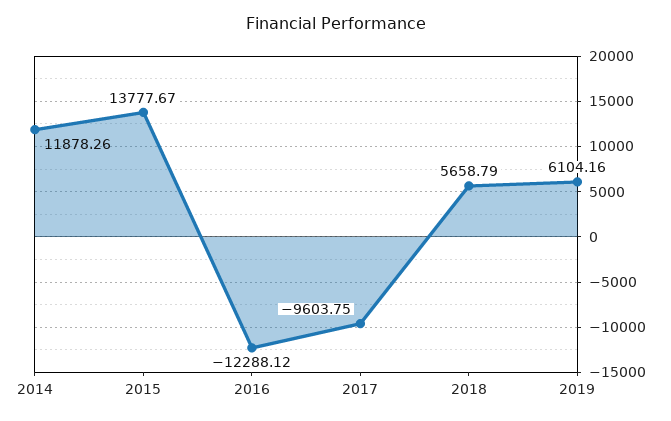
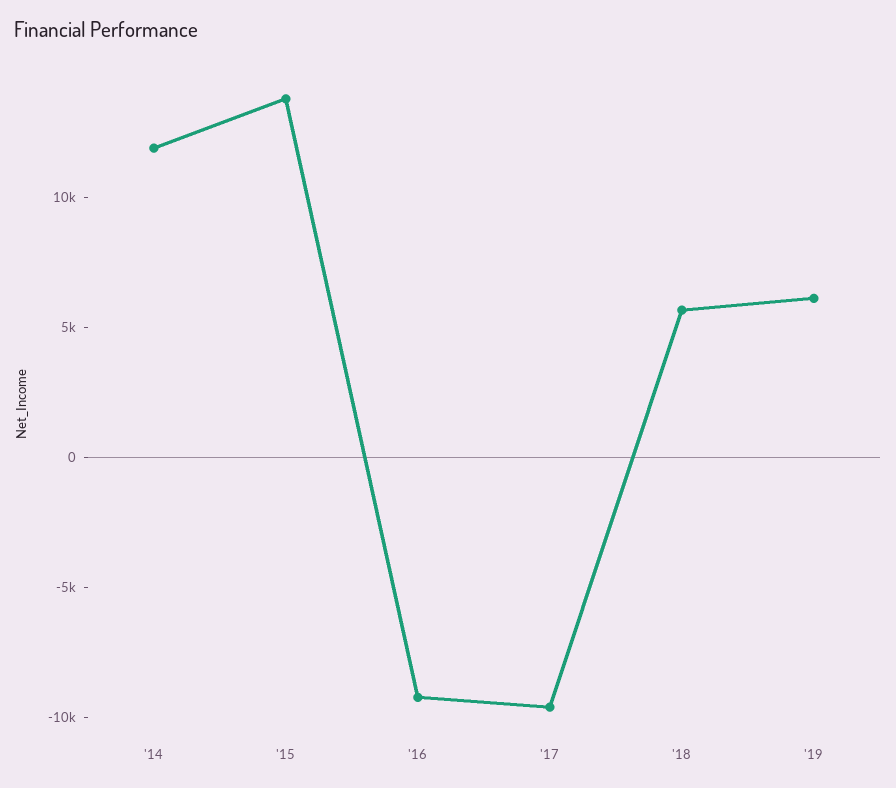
  {
    "2014": 11878.26,
    "2015": 13777.67,
-   "2016": -12288.12,
+   "2016": -9000,
    "2017": -9603.75,
    "2018": 5658.79,
    "2019": 6104.16
  }

